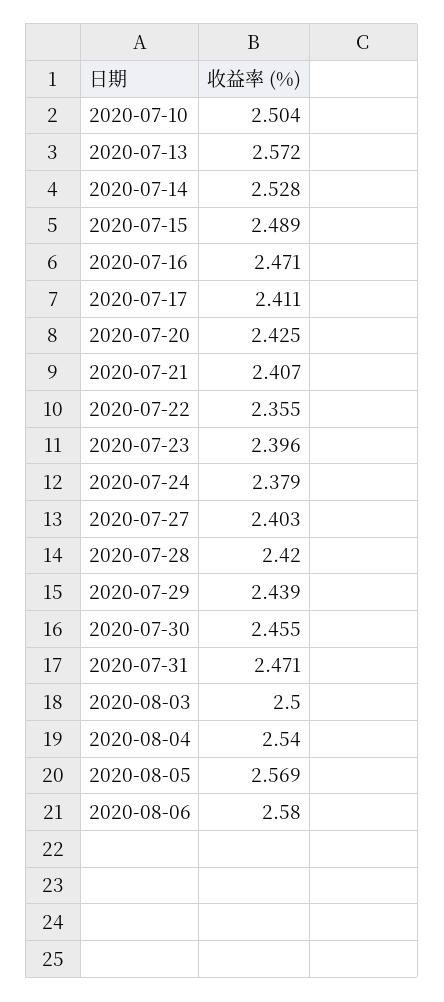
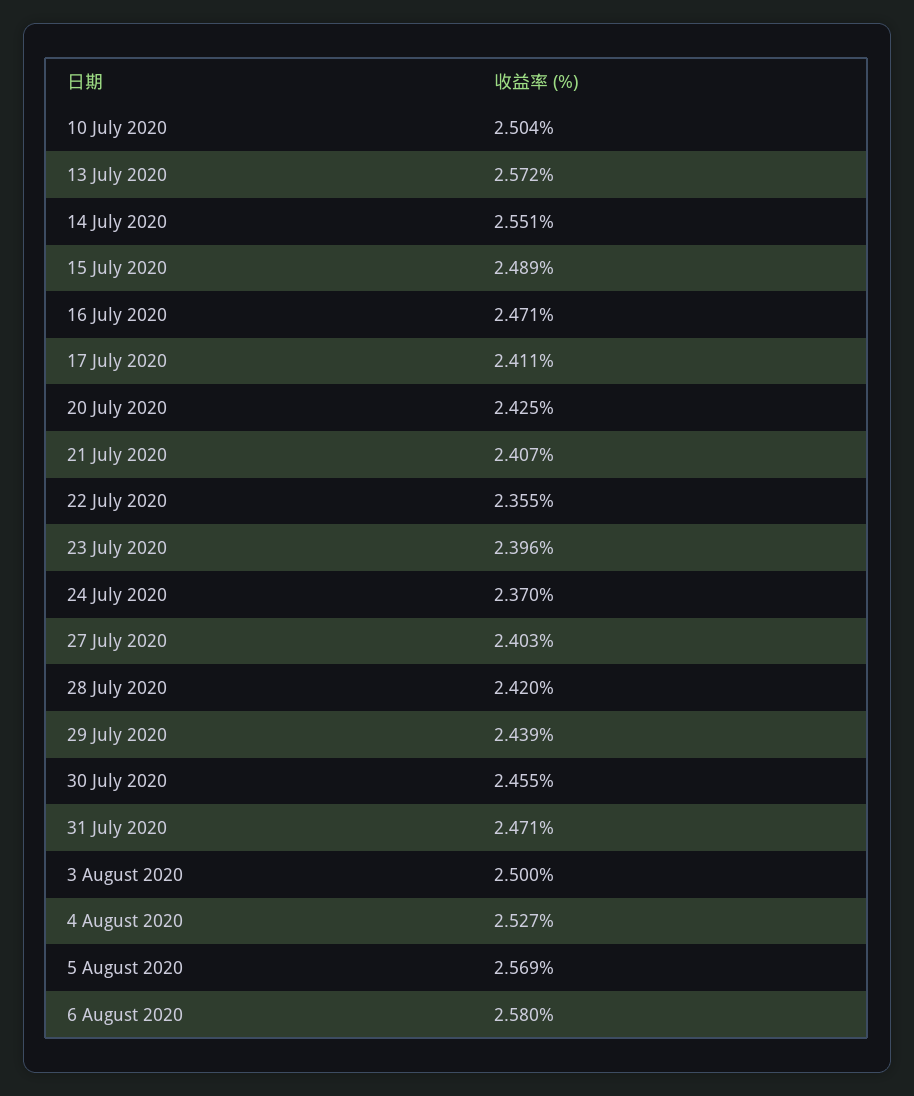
  {
    "2020-07-10": 2.504,
    "2020-07-13": 2.572,
-   "2020-07-14": 2.528,
+   "2020-07-14": 2.551,
    "2020-07-15": 2.489,
    "2020-07-16": 2.471,
    "2020-07-17": 2.411,
    "2020-07-20": 2.425,
    "2020-07-21": 2.407,
    "2020-07-22": 2.355,
    "2020-07-23": 2.396,
-   "2020-07-24": 2.379,
+   "2020-07-24": 2.37,
    "2020-07-27": 2.403,
    "2020-07-28": 2.42,
    "2020-07-29": 2.439,
    "2020-07-30": 2.455,
    "2020-07-31": 2.471,
    "2020-08-03": 2.5,
-   "2020-08-04": 2.54,
+   "2020-08-04": 2.527,
    "2020-08-05": 2.569,
    "2020-08-06": 2.58
  }

